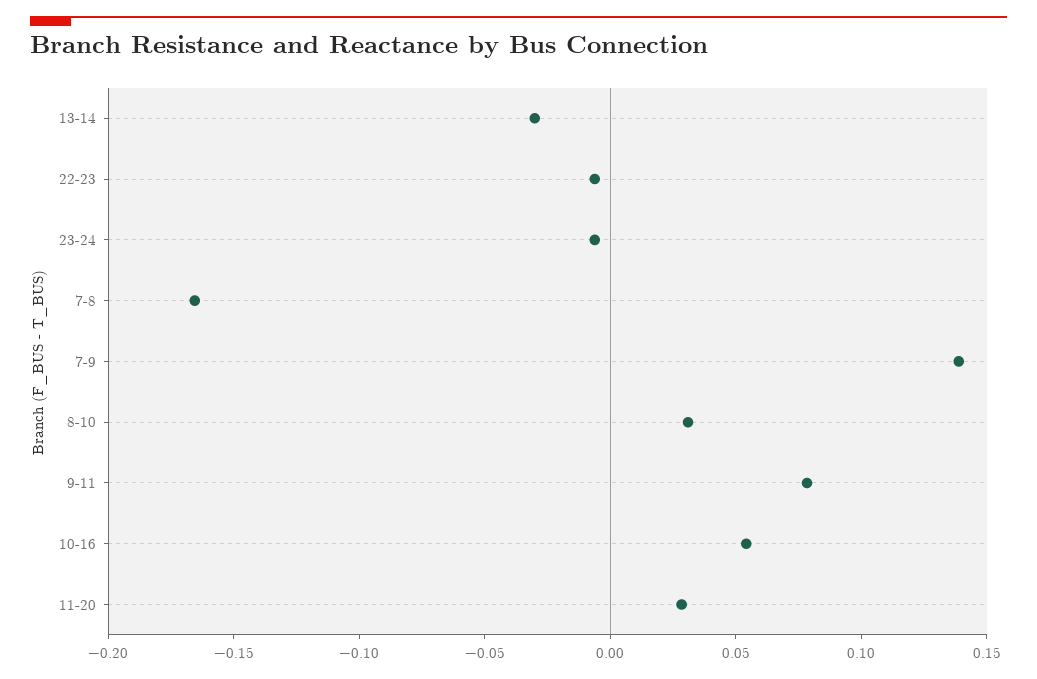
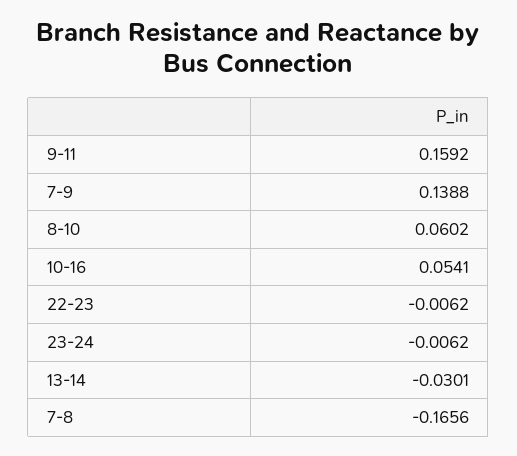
  {
    "13-14": -0.0301,
    "22-23": -0.0062,
    "23-24": -0.0062,
    "7-8": -0.1656,
    "7-9": 0.1388,
-   "8-10": 0.03,
+   "8-10": 0.0602,
-   "9-11": 0.08,
+   "9-11": 0.1592,
-   "10-16": 0.0541,
+   "10-16": 0.0541
-   "11-20": 0.03
  }

